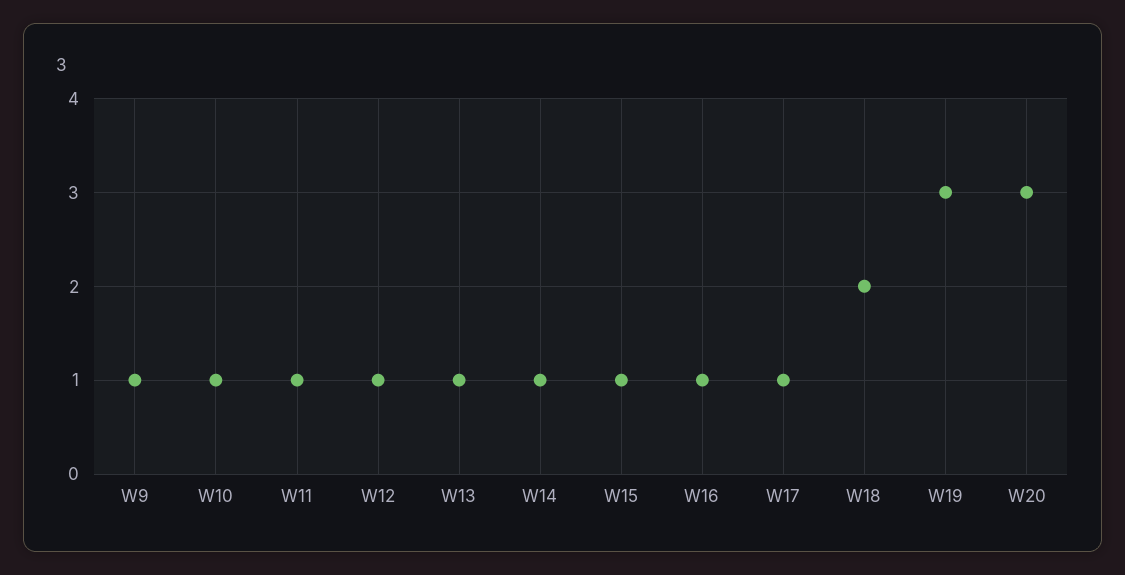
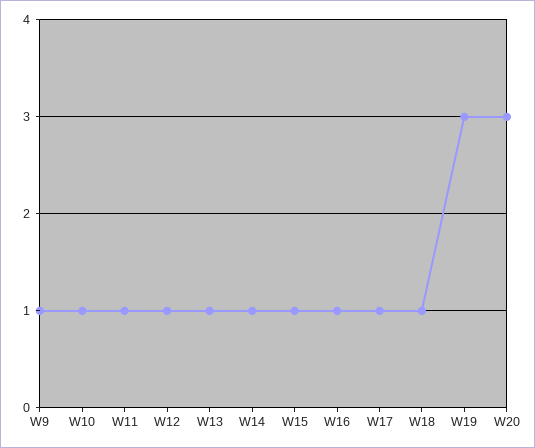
  {
    "W9": 1,
    "W10": 1,
    "W11": 1,
    "W12": 1,
    "W13": 1,
    "W14": 1,
    "W15": 1,
    "W16": 1,
    "W17": 1,
-   "W18": 2,
+   "W18": 1,
    "W19": 3,
    "W20": 3
  }

